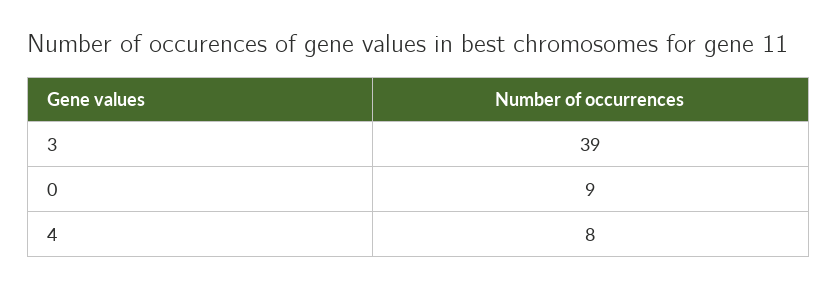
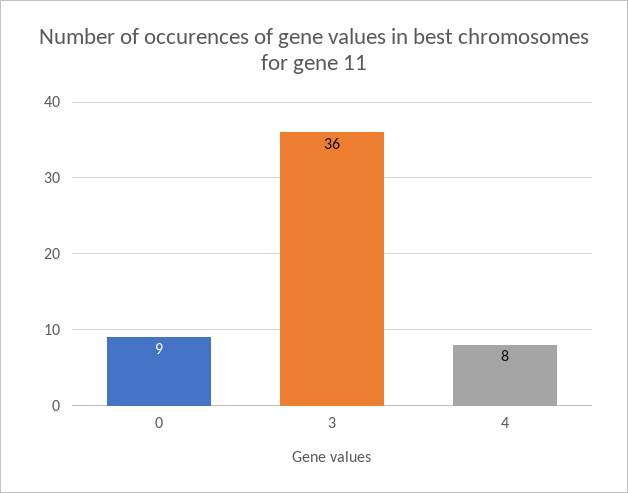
  {
-   "3": 39,
+   "3": 36,
    "0": 9,
    "4": 8
  }

